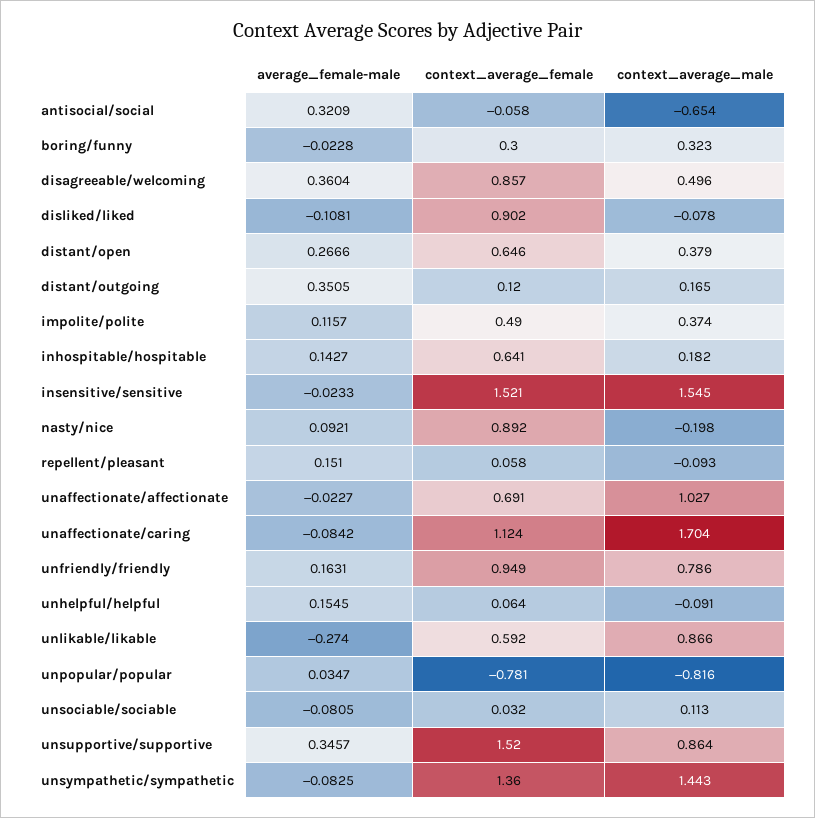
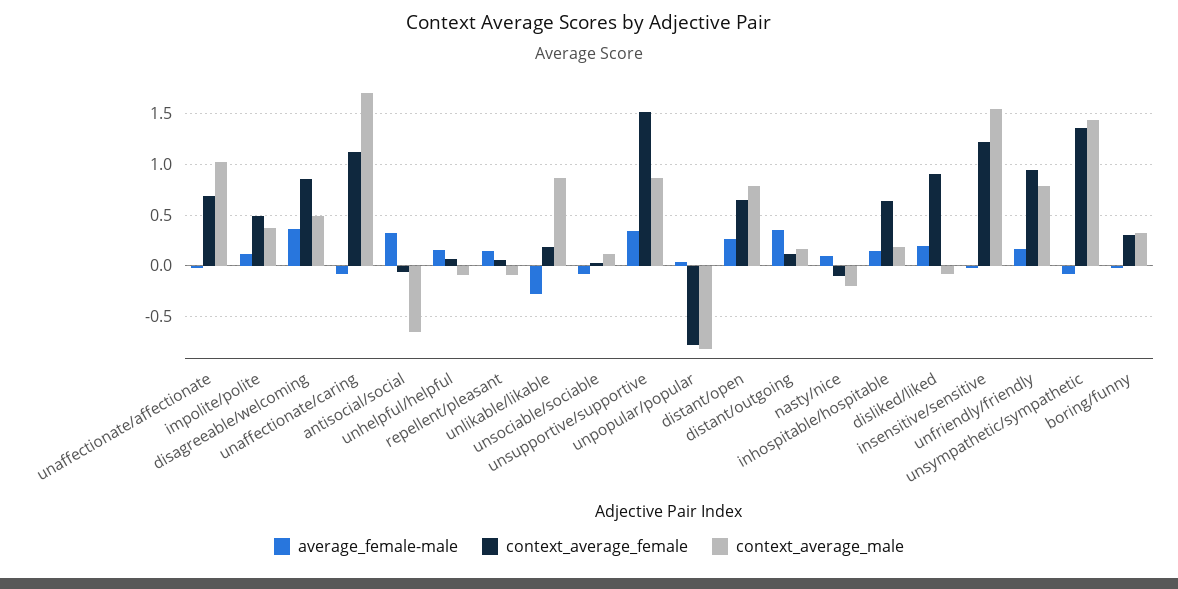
  {
    "average_female-male": {
      "antisocial/social": 0.3209,
      "boring/funny": -0.0228,
      "disagreeable/welcoming": 0.3604,
-     "disliked/liked": -0.1081,
+     "disliked/liked": 0.2,
      "distant/open": 0.2666,
      "distant/outgoing": 0.3505,
      "impolite/polite": 0.1157,
      "inhospitable/hospitable": 0.1427,
      "insensitive/sensitive": -0.0233,
      "nasty/nice": 0.0921,
      "repellent/pleasant": 0.151,
      "unaffectionate/affectionate": -0.0227,
      "unaffectionate/caring": -0.0842,
      "unfriendly/friendly": 0.1631,
      "unhelpful/helpful": 0.1545,
      "unlikable/likable": -0.274,
      "unpopular/popular": 0.0347,
      "unsociable/sociable": -0.0805,
      "unsupportive/supportive": 0.3457,
      "unsympathetic/sympathetic": -0.0825
    },
    "context_average_female": {
      "antisocial/social": -0.058,
      "boring/funny": 0.3,
      "disagreeable/welcoming": 0.857,
      "disliked/liked": 0.902,
      "distant/open": 0.646,
      "distant/outgoing": 0.12,
      "impolite/polite": 0.49,
      "inhospitable/hospitable": 0.641,
-     "insensitive/sensitive": 1.521,
+     "insensitive/sensitive": 1.2,
-     "nasty/nice": 0.892,
+     "nasty/nice": -0.1,
      "repellent/pleasant": 0.058,
      "unaffectionate/affectionate": 0.691,
      "unaffectionate/caring": 1.124,
      "unfriendly/friendly": 0.949,
      "unhelpful/helpful": 0.064,
-     "unlikable/likable": 0.592,
+     "unlikable/likable": 0.2,
      "unpopular/popular": -0.781,
      "unsociable/sociable": 0.032,
      "unsupportive/supportive": 1.52,
      "unsympathetic/sympathetic": 1.36
    },
    "context_average_male": {
      "antisocial/social": -0.654,
      "boring/funny": 0.323,
      "disagreeable/welcoming": 0.496,
      "disliked/liked": -0.078,
-     "distant/open": 0.379,
+     "distant/open": 0.8,
      "distant/outgoing": 0.165,
      "impolite/polite": 0.374,
      "inhospitable/hospitable": 0.182,
      "insensitive/sensitive": 1.545,
      "nasty/nice": -0.198,
      "repellent/pleasant": -0.093,
      "unaffectionate/affectionate": 1.027,
      "unaffectionate/caring": 1.704,
      "unfriendly/friendly": 0.786,
      "unhelpful/helpful": -0.091,
      "unlikable/likable": 0.866,
      "unpopular/popular": -0.816,
      "unsociable/sociable": 0.113,
      "unsupportive/supportive": 0.864,
      "unsympathetic/sympathetic": 1.443
    }
  }

